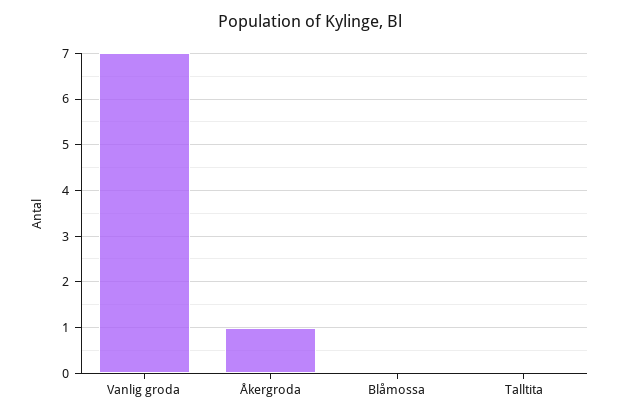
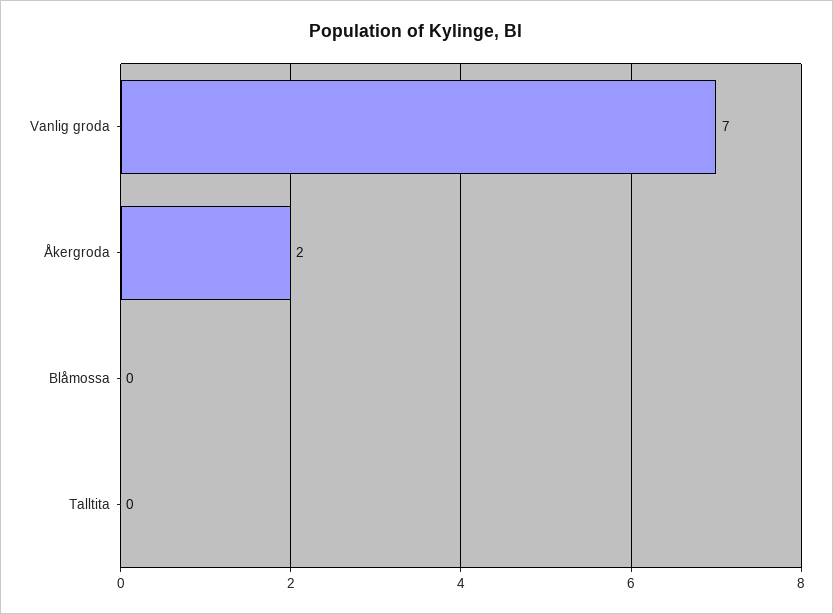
  {
    "Vanlig groda": 7,
-   "Åkergroda": 1,
+   "Åkergroda": 2,
    "Blåmossa": 0,
    "Talltita": 0
  }

